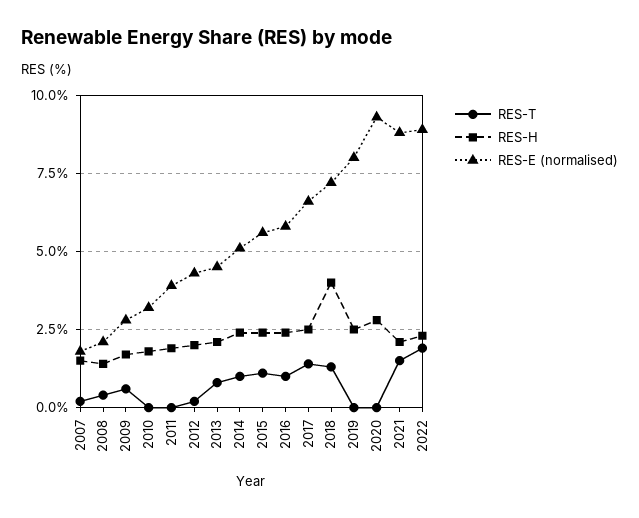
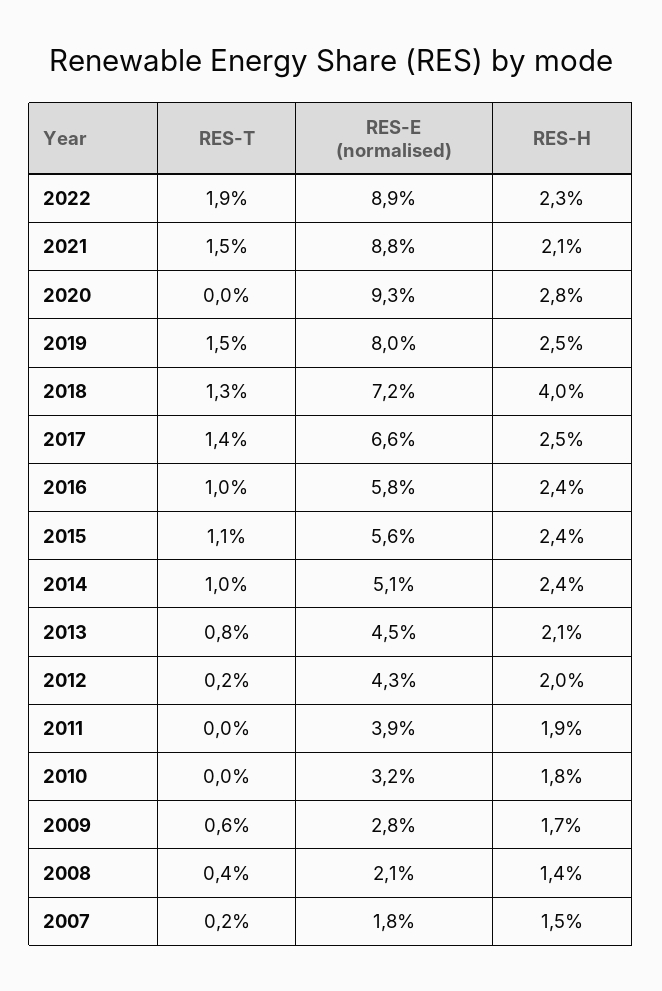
  {
    "RES-T": {
      "2007": 0.2,
      "2008": 0.4,
      "2009": 0.6,
      "2010": 0,
      "2011": 0,
      "2012": 0.2,
      "2013": 0.8,
      "2014": 1,
      "2015": 1.1,
      "2016": 1,
      "2017": 1.4,
      "2018": 1.3,
-     "2019": 0,
+     "2019": 1.5,
      "2020": 0,
      "2021": 1.5,
      "2022": 1.9
    },
    "RES-H": {
      "2007": 1.5,
      "2008": 1.4,
      "2009": 1.7,
      "2010": 1.8,
      "2011": 1.9,
      "2012": 2,
      "2013": 2.1,
      "2014": 2.4,
      "2015": 2.4,
      "2016": 2.4,
      "2017": 2.5,
      "2018": 4,
      "2019": 2.5,
      "2020": 2.8,
      "2021": 2.1,
      "2022": 2.3
    },
    "RES-E (normalised)": {
      "2007": 1.8,
      "2008": 2.1,
      "2009": 2.8,
      "2010": 3.2,
      "2011": 3.9,
      "2012": 4.3,
      "2013": 4.5,
      "2014": 5.1,
      "2015": 5.6,
      "2016": 5.8,
      "2017": 6.6,
      "2018": 7.2,
      "2019": 8,
      "2020": 9.3,
      "2021": 8.8,
      "2022": 8.9
    }
  }

